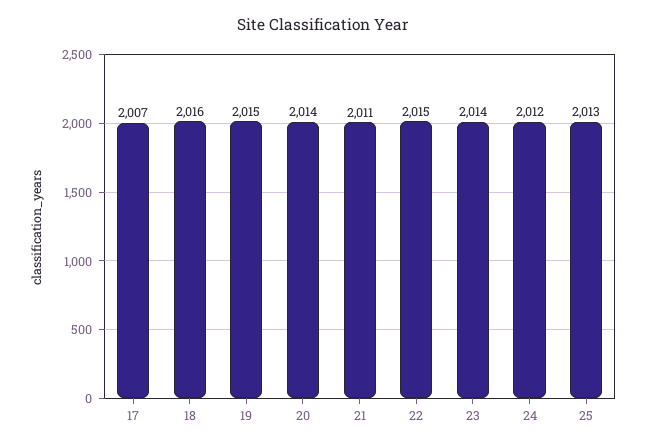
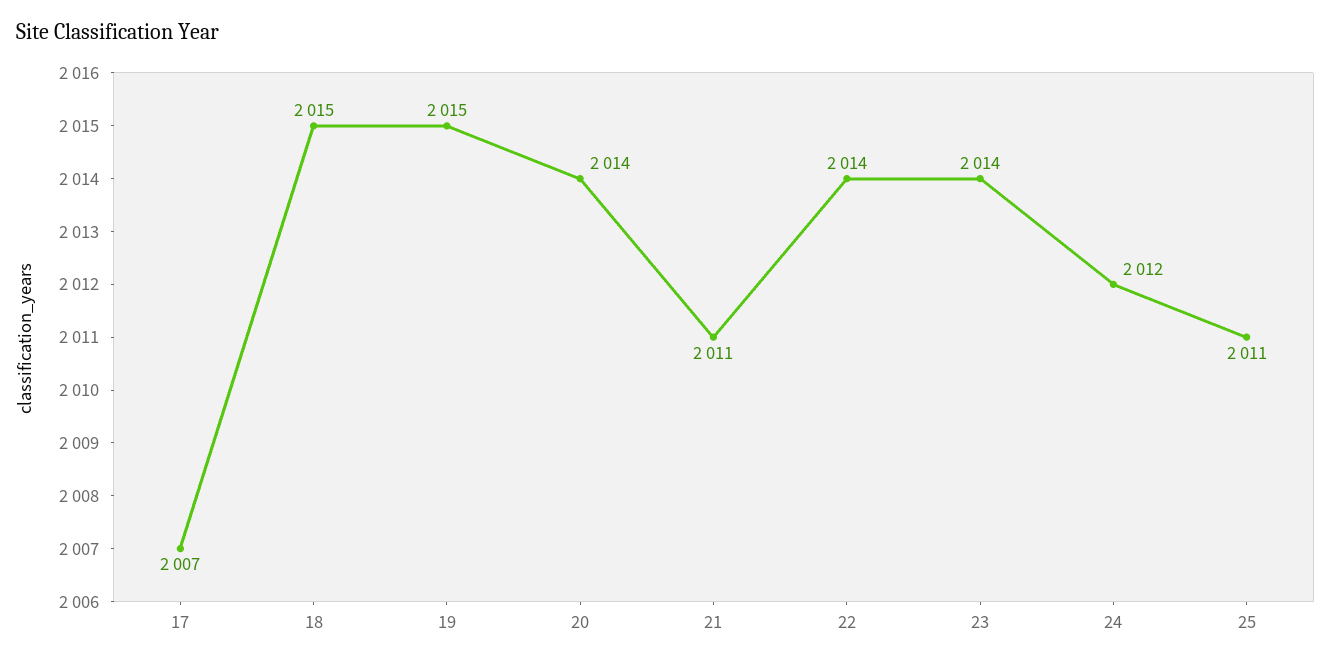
  {
    "17": 2007,
-   "18": 2016,
+   "18": 2015,
    "19": 2015,
    "20": 2014,
    "21": 2011,
-   "22": 2015,
+   "22": 2014,
    "23": 2014,
    "24": 2012,
-   "25": 2013
+   "25": 2011
  }

